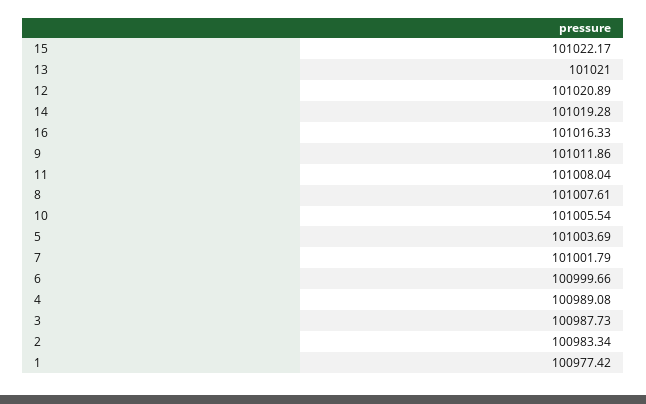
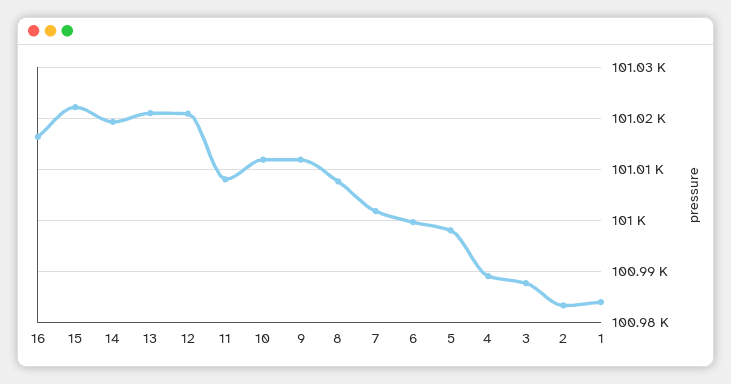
  {
    "15": 101022.17,
    "13": 101021,
    "12": 101020.89,
    "14": 101019.28,
    "16": 101016.33,
    "9": 101011.86,
    "11": 101008.04,
    "8": 101007.61,
-   "10": 101005.54,
+   "10": 101012,
-   "5": 101003.69,
+   "5": 100998,
    "7": 101001.79,
    "6": 100999.66,
    "4": 100989.08,
    "3": 100987.73,
    "2": 100983.34,
-   "1": 100977.42
+   "1": 100984
  }

